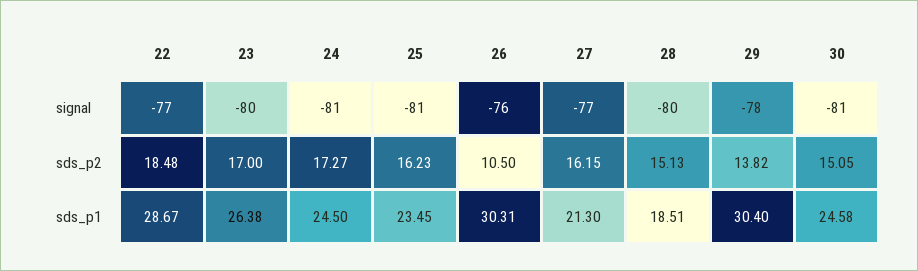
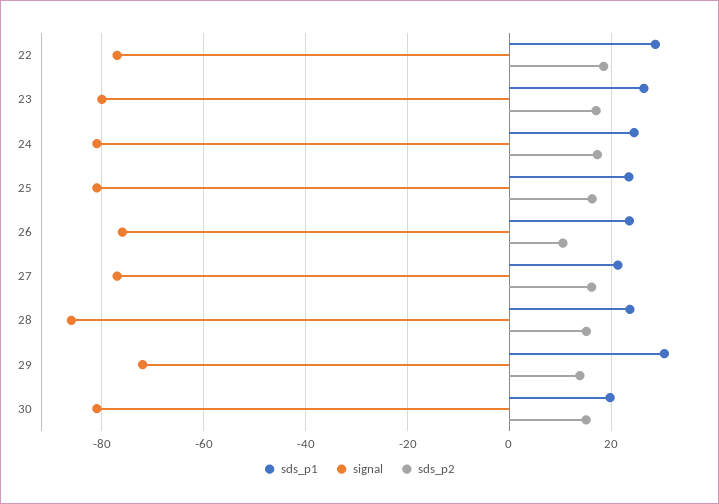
  {
    "signal": {
      "22": -77,
      "23": -80,
      "24": -81,
      "25": -81,
      "26": -76,
      "27": -77,
-     "28": -80,
+     "28": -86,
-     "29": -78,
+     "29": -72,
      "30": -81
    },
    "sds_p2": {
      "22": 18.48,
      "23": 17,
      "24": 17.27,
      "25": 16.23,
      "26": 10.5,
      "27": 16.15,
      "28": 15.13,
      "29": 13.82,
      "30": 15.05
    },
    "sds_p1": {
      "22": 28.67,
      "23": 26.38,
      "24": 24.5,
      "25": 23.45,
-     "26": 30.31,
+     "26": 24,
      "27": 21.3,
-     "28": 18.51,
+     "28": 24,
      "29": 30.4,
-     "30": 24.58
+     "30": 20
    }
  }

